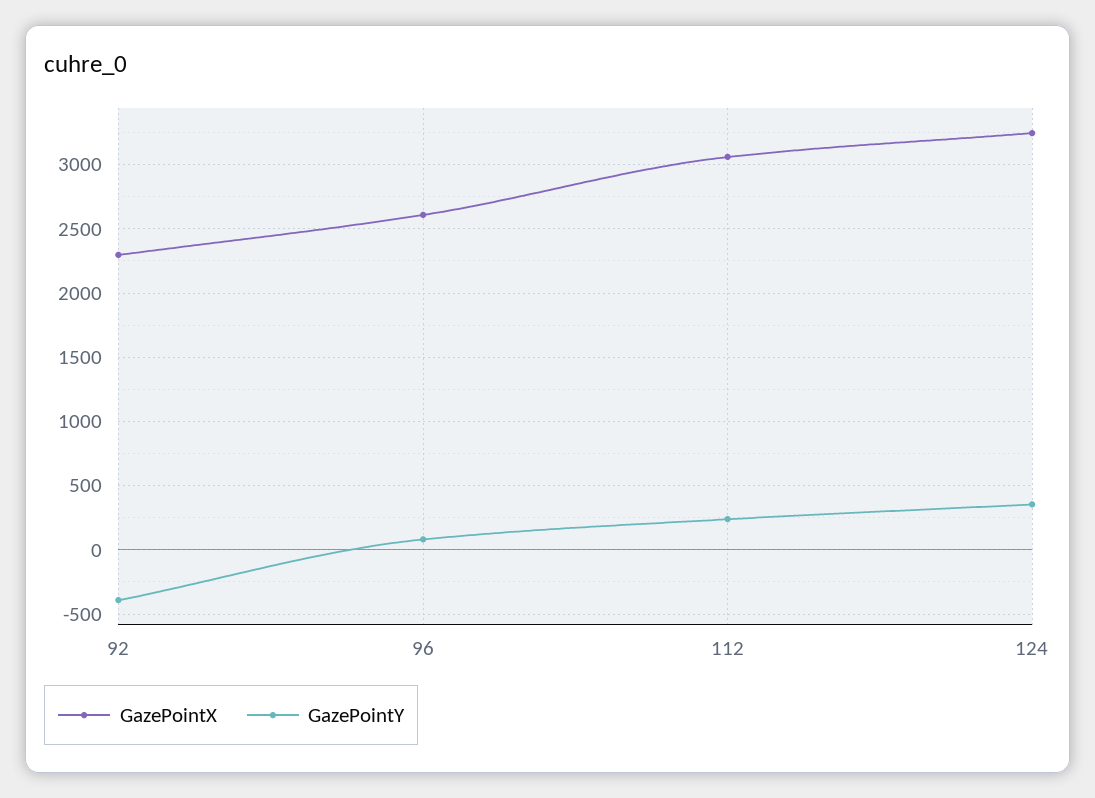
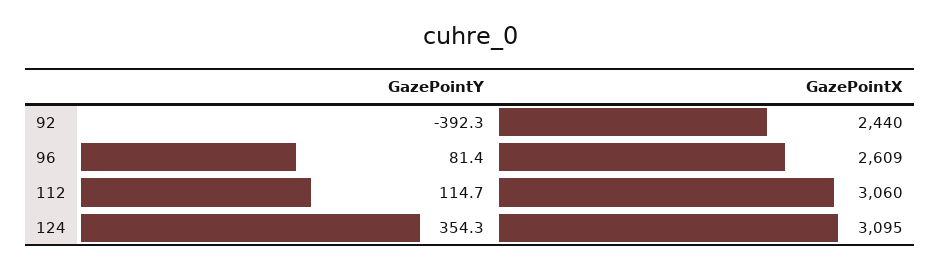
  {
    "GazePointX": {
-     "92": 2300,
+     "92": 2440,
      "96": 2609,
      "112": 3060,
-     "124": 3250
+     "124": 3095
    },
    "GazePointY": {
      "92": -392.3,
      "96": 81.4,
-     "112": 250,
+     "112": 114.7,
      "124": 354.3
    }
  }

